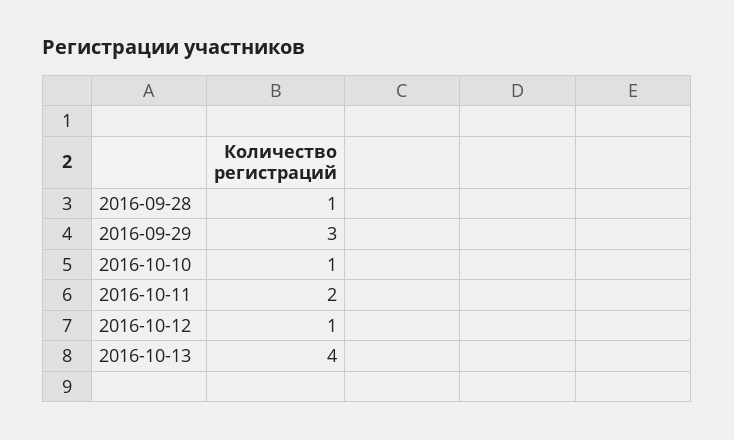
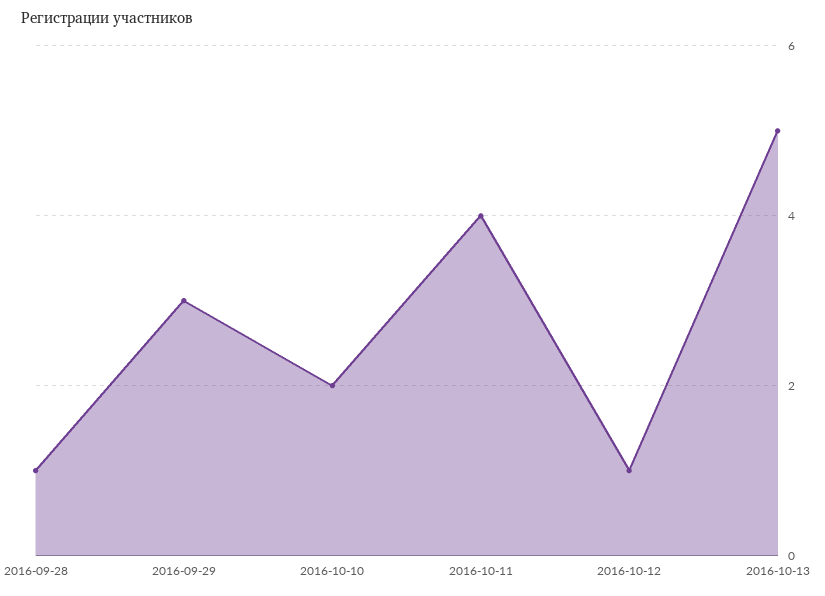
  {
    "2016-09-28": 1,
    "2016-09-29": 3,
-   "2016-10-10": 1,
+   "2016-10-10": 2,
-   "2016-10-11": 2,
+   "2016-10-11": 4,
    "2016-10-12": 1,
-   "2016-10-13": 4
+   "2016-10-13": 5
  }

